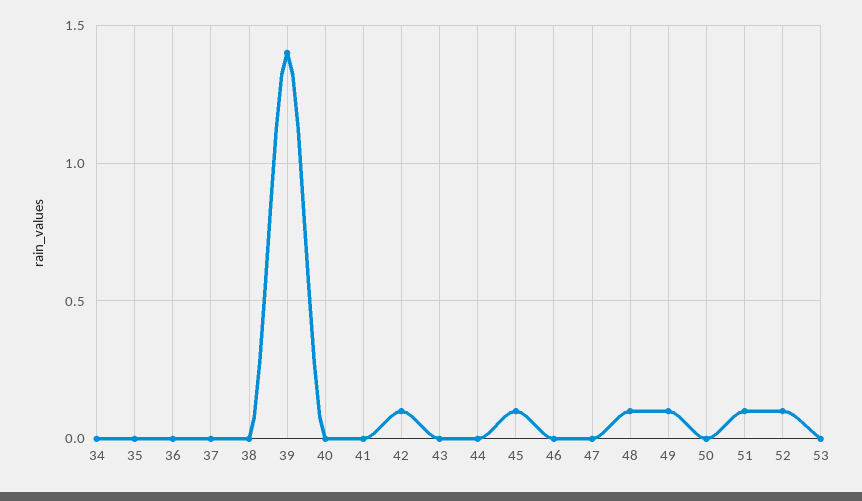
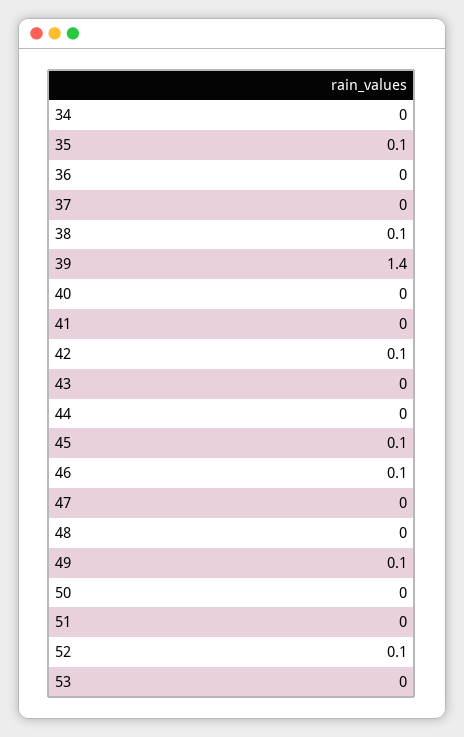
  {
    "34": 0,
-   "35": 0,
+   "35": 0.1,
    "36": 0,
    "37": 0,
-   "38": 0,
+   "38": 0.1,
    "39": 1.4,
    "40": 0,
    "41": 0,
    "42": 0.1,
    "43": 0,
    "44": 0,
    "45": 0.1,
-   "46": 0,
+   "46": 0.1,
    "47": 0,
-   "48": 0.1,
+   "48": 0,
    "49": 0.1,
    "50": 0,
-   "51": 0.1,
+   "51": 0,
    "52": 0.1,
    "53": 0
  }

